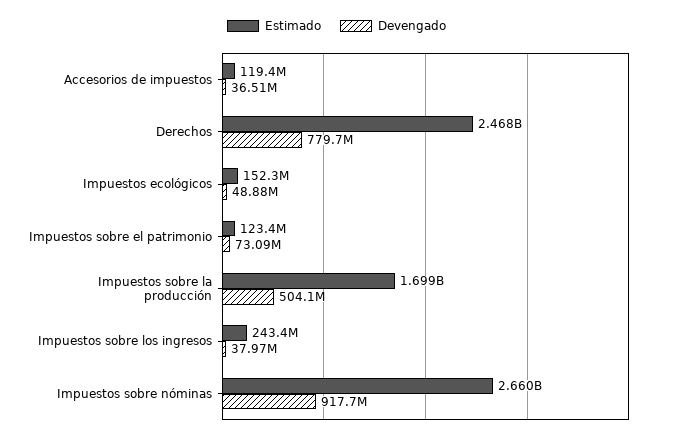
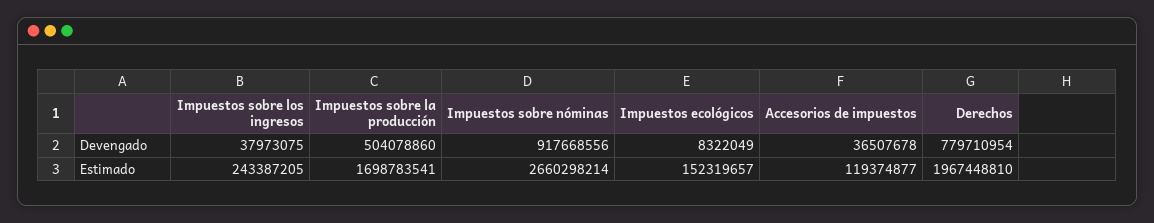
  {
    "Estimado": {
      "Accesorios de impuestos": 119374877,
-     "Derechos": 2468000000,
+     "Derechos": 1967448810,
      "Impuestos ecológicos": 152319657,
-     "Impuestos sobre el patrimonio": 123400000,
      "Impuestos sobre la producción": 1698783541,
      "Impuestos sobre los ingresos": 243387205,
      "Impuestos sobre nóminas": 2660298214
    },
    "Devengado": {
      "Accesorios de impuestos": 36507678,
      "Derechos": 779710954,
-     "Impuestos ecológicos": 48880000,
+     "Impuestos ecológicos": 8322049,
-     "Impuestos sobre el patrimonio": 73090000,
      "Impuestos sobre la producción": 504078860,
      "Impuestos sobre los ingresos": 37973075,
      "Impuestos sobre nóminas": 917668556
    }
  }

